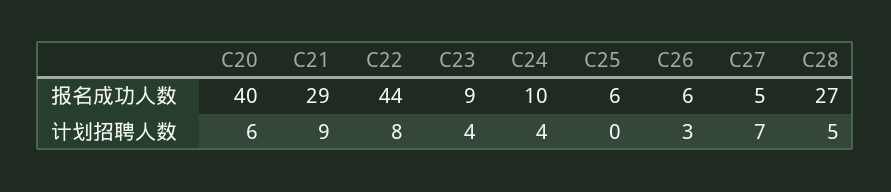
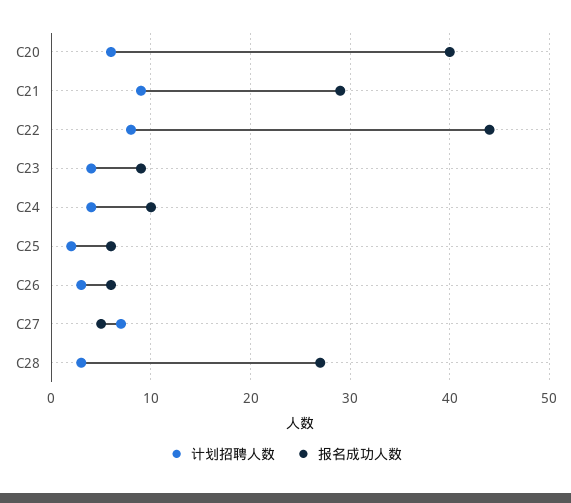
  {
    "报名成功人数": {
      "C20": 40,
      "C21": 29,
      "C22": 44,
      "C23": 9,
      "C24": 10,
      "C25": 6,
      "C26": 6,
      "C27": 5,
      "C28": 27
    },
    "计划招聘人数": {
      "C20": 6,
      "C21": 9,
      "C22": 8,
      "C23": 4,
      "C24": 4,
-     "C25": 0,
+     "C25": 2,
      "C26": 3,
      "C27": 7,
-     "C28": 5
+     "C28": 3
    }
  }

